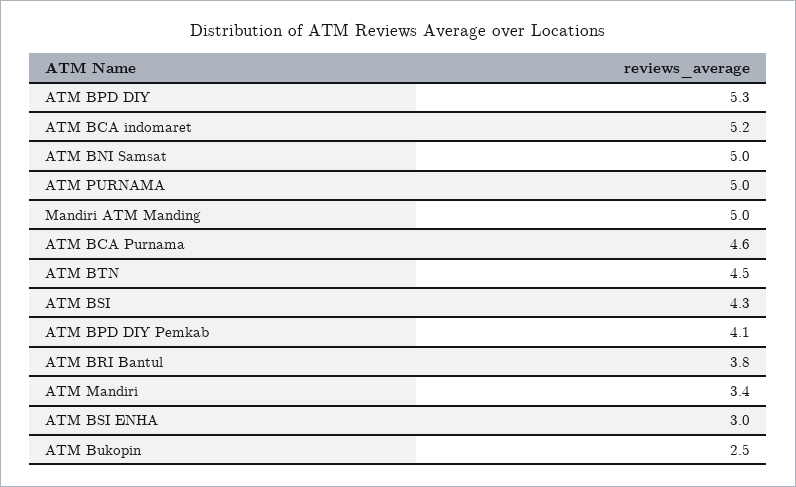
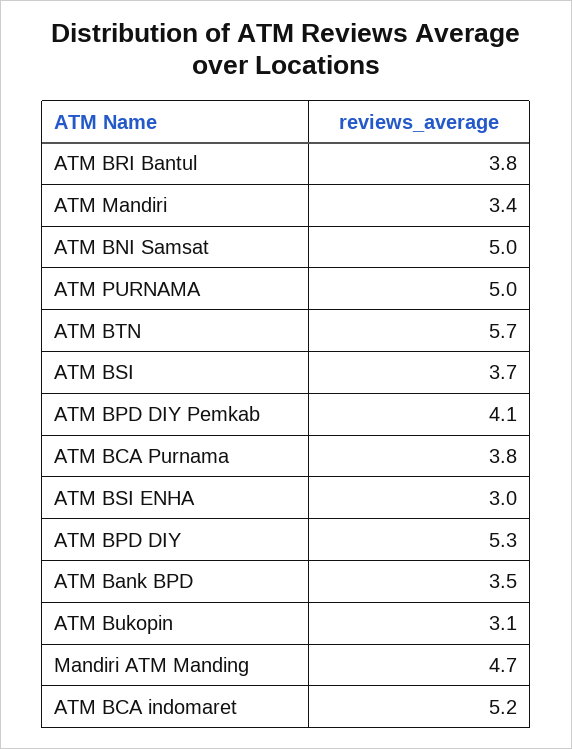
  {
    "ATM BPD DIY": 5.3,
    "ATM BCA indomaret": 5.2,
    "ATM BNI Samsat": 5,
    "ATM PURNAMA": 5,
-   "Mandiri ATM Manding": 5,
+   "Mandiri ATM Manding": 4.7,
-   "ATM BCA Purnama": 4.6,
+   "ATM BCA Purnama": 3.8,
-   "ATM BTN": 4.5,
+   "ATM BTN": 5.7,
-   "ATM BSI": 4.3,
+   "ATM BSI": 3.7,
    "ATM BPD DIY Pemkab": 4.1,
    "ATM BRI Bantul": 3.8,
    "ATM Mandiri": 3.4,
    "ATM BSI ENHA": 3,
-   "ATM Bukopin": 2.5
+   "ATM Bukopin": 3.1,
+   "ATM Bank BPD": 3.5
  }

